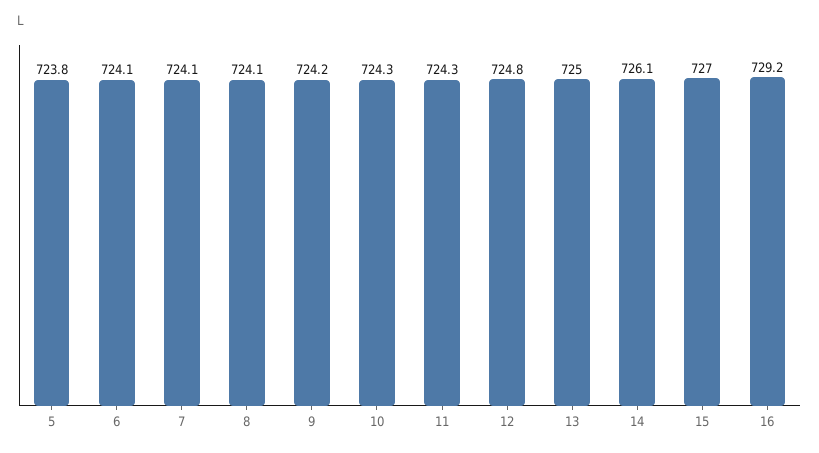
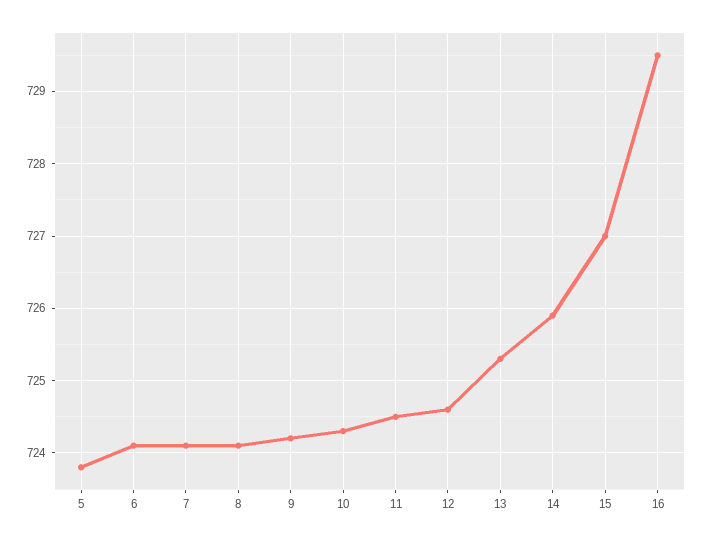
  {
    "5": 723.8,
    "6": 724.1,
    "7": 724.1,
    "8": 724.1,
    "9": 724.2,
    "10": 724.3,
-   "11": 724.3,
+   "11": 724.5,
-   "12": 724.8,
+   "12": 724.6,
-   "13": 725,
+   "13": 725.3,
-   "14": 726.1,
+   "14": 725.9,
    "15": 727,
-   "16": 729.2
+   "16": 729.5
  }

